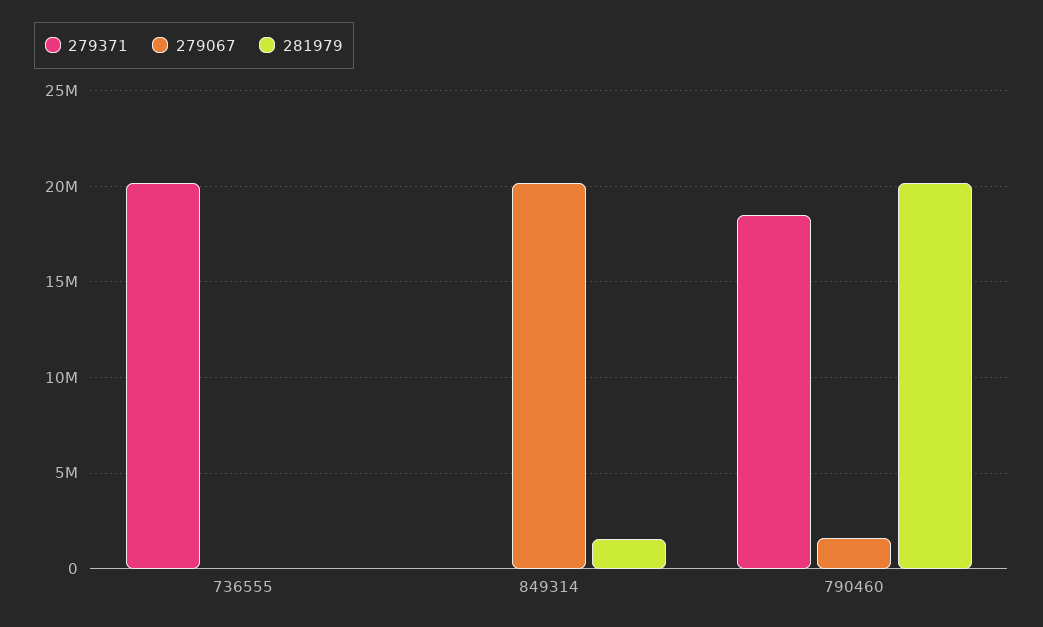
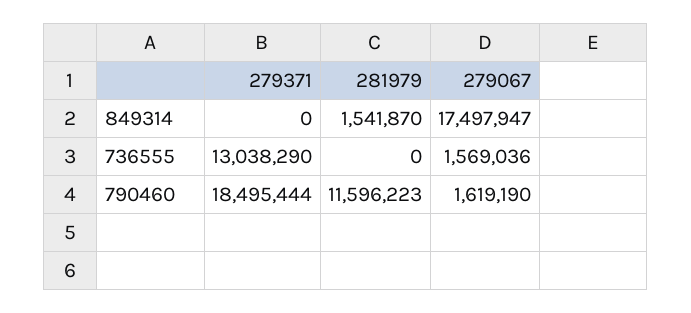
  {
    "279371": {
-     "736555": 20000000,
+     "736555": 13038290,
      "849314": 0,
      "790460": 18495444
    },
    "279067": {
-     "736555": 0,
+     "736555": 1569036,
-     "849314": 20000000,
+     "849314": 17497947,
      "790460": 1619190
    },
    "281979": {
      "736555": 0,
      "849314": 1541870,
-     "790460": 20000000
+     "790460": 11596223
    }
  }

